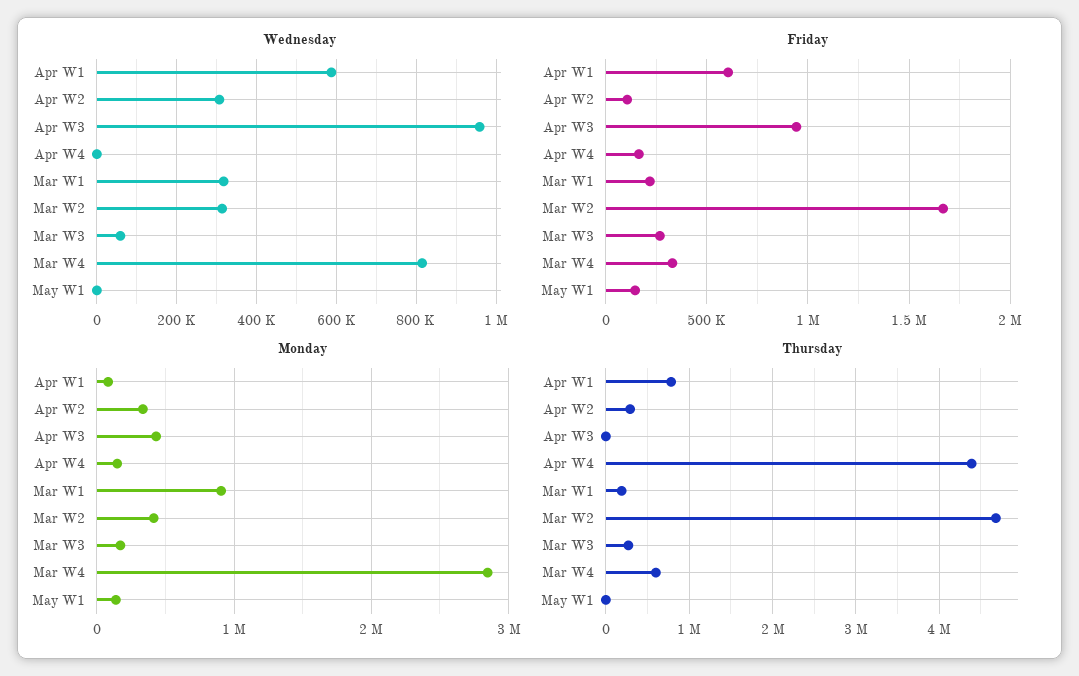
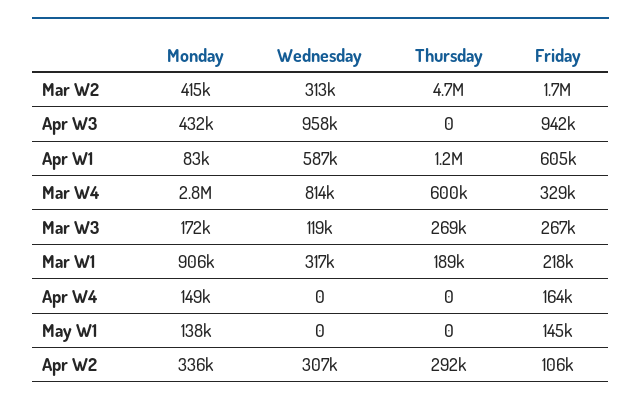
  {
    "Wednesday": {
      "Apr W1": 587000,
      "Apr W2": 307000,
      "Apr W3": 958000,
      "Apr W4": 0,
      "Mar W1": 317000,
      "Mar W2": 313000,
-     "Mar W3": 60000,
+     "Mar W3": 119000,
      "Mar W4": 814000,
      "May W1": 0
    },
    "Friday": {
      "Apr W1": 605000,
      "Apr W2": 106000,
      "Apr W3": 942000,
      "Apr W4": 164000,
      "Mar W1": 218000,
      "Mar W2": 1700000,
      "Mar W3": 267000,
      "Mar W4": 329000,
      "May W1": 145000
    },
    "Monday": {
      "Apr W1": 83000,
      "Apr W2": 336000,
      "Apr W3": 432000,
      "Apr W4": 149000,
      "Mar W1": 906000,
      "Mar W2": 415000,
      "Mar W3": 172000,
      "Mar W4": 2800000,
      "May W1": 138000
    },
    "Thursday": {
-     "Apr W1": 800000,
+     "Apr W1": 1200000,
      "Apr W2": 292000,
      "Apr W3": 0,
-     "Apr W4": 4400000,
+     "Apr W4": 0,
      "Mar W1": 189000,
      "Mar W2": 4700000,
      "Mar W3": 269000,
      "Mar W4": 600000,
      "May W1": 0
    }
  }

